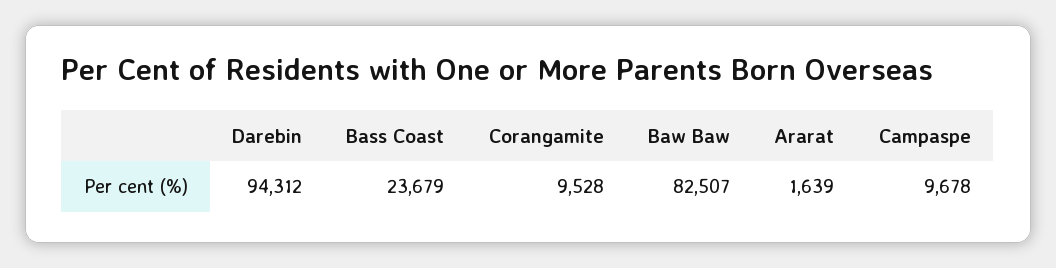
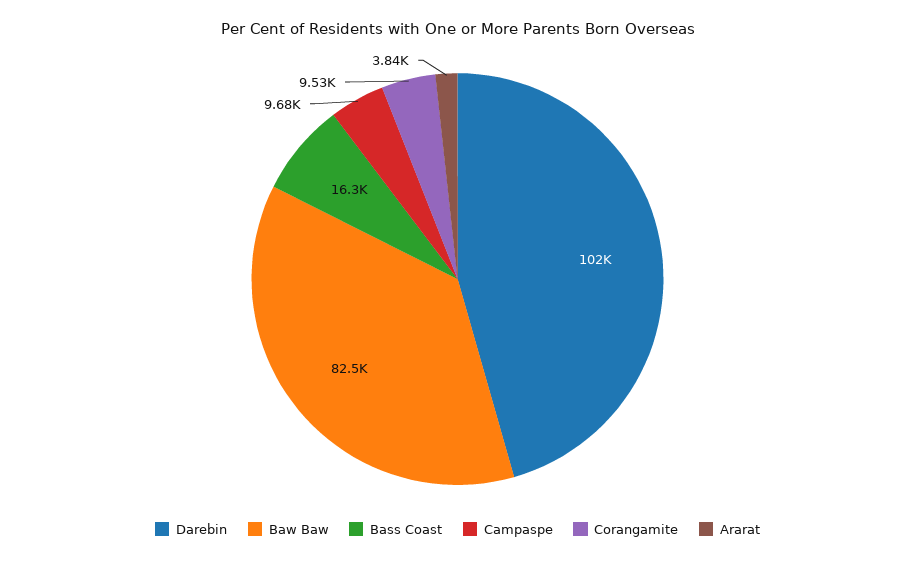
  {
-   "Darebin": 94312,
+   "Darebin": 102000,
-   "Bass Coast": 23679,
+   "Bass Coast": 16300,
    "Corangamite": 9528,
    "Baw Baw": 82507,
-   "Ararat": 1639,
+   "Ararat": 3840,
    "Campaspe": 9678
  }

